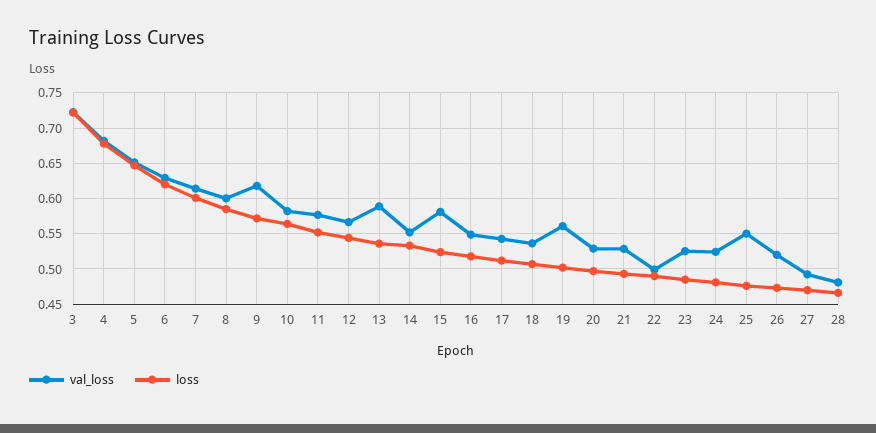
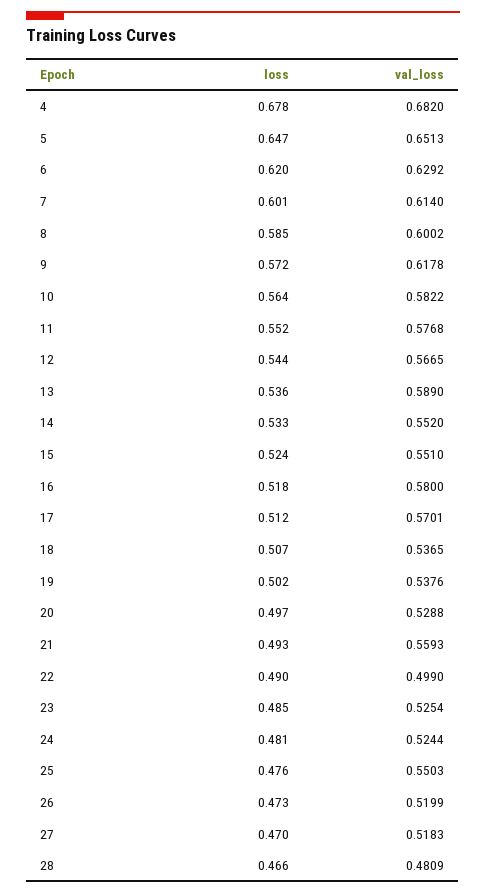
  {
    "val_loss": {
-     "3": 0.72,
      "4": 0.682,
      "5": 0.6513,
      "6": 0.6292,
      "7": 0.614,
      "8": 0.6002,
      "9": 0.6178,
      "10": 0.5822,
      "11": 0.5768,
      "12": 0.5665,
      "13": 0.589,
      "14": 0.552,
-     "15": 0.58,
+     "15": 0.551,
-     "16": 0.55,
+     "16": 0.58,
-     "17": 0.54,
+     "17": 0.5701,
      "18": 0.5365,
-     "19": 0.56,
+     "19": 0.5376,
      "20": 0.5288,
-     "21": 0.53,
+     "21": 0.5593,
      "22": 0.499,
      "23": 0.5254,
      "24": 0.5244,
      "25": 0.5503,
      "26": 0.5199,
-     "27": 0.49,
+     "27": 0.5183,
      "28": 0.4809
    },
    "loss": {
-     "3": 0.72,
      "4": 0.678,
      "5": 0.647,
      "6": 0.62,
      "7": 0.601,
      "8": 0.585,
      "9": 0.572,
      "10": 0.564,
      "11": 0.552,
      "12": 0.544,
      "13": 0.536,
      "14": 0.533,
      "15": 0.524,
      "16": 0.518,
      "17": 0.512,
      "18": 0.507,
      "19": 0.502,
      "20": 0.497,
      "21": 0.493,
      "22": 0.49,
      "23": 0.485,
      "24": 0.481,
      "25": 0.476,
      "26": 0.473,
      "27": 0.47,
      "28": 0.466
    }
  }

